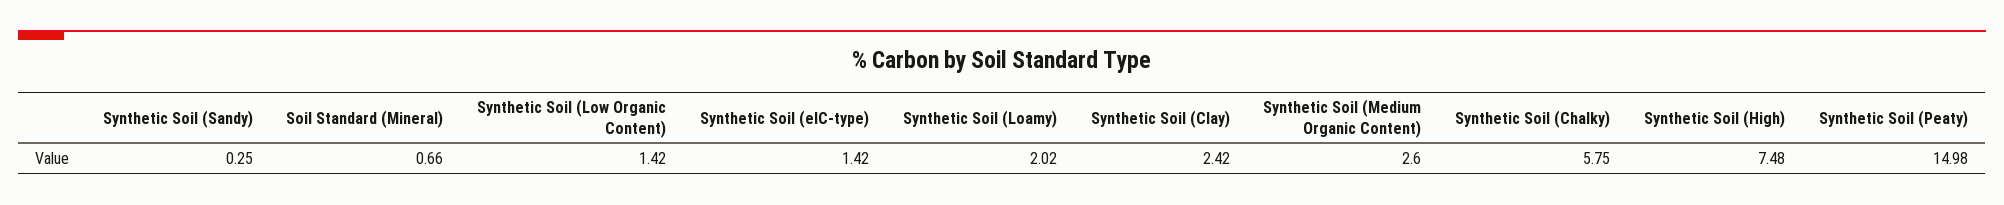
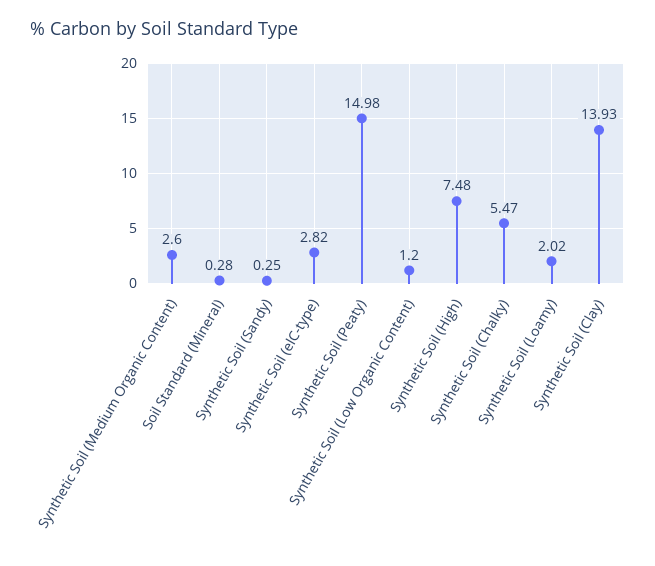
  {
    "Synthetic Soil (Sandy)": 0.25,
-   "Soil Standard (Mineral)": 0.66,
+   "Soil Standard (Mineral)": 0.28,
-   "Synthetic Soil (Low Organic Content)": 1.42,
+   "Synthetic Soil (Low Organic Content)": 1.2,
-   "Synthetic Soil (elC-type)": 1.42,
+   "Synthetic Soil (elC-type)": 2.82,
    "Synthetic Soil (Loamy)": 2.02,
-   "Synthetic Soil (Clay)": 2.42,
+   "Synthetic Soil (Clay)": 13.93,
    "Synthetic Soil (Medium Organic Content)": 2.6,
-   "Synthetic Soil (Chalky)": 5.75,
+   "Synthetic Soil (Chalky)": 5.47,
    "Synthetic Soil (High)": 7.48,
    "Synthetic Soil (Peaty)": 14.98
  }

